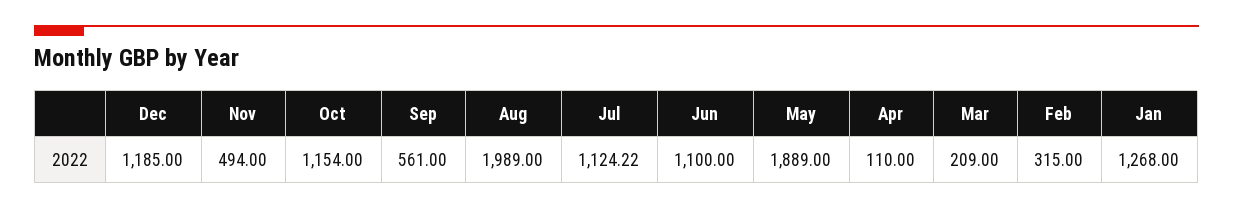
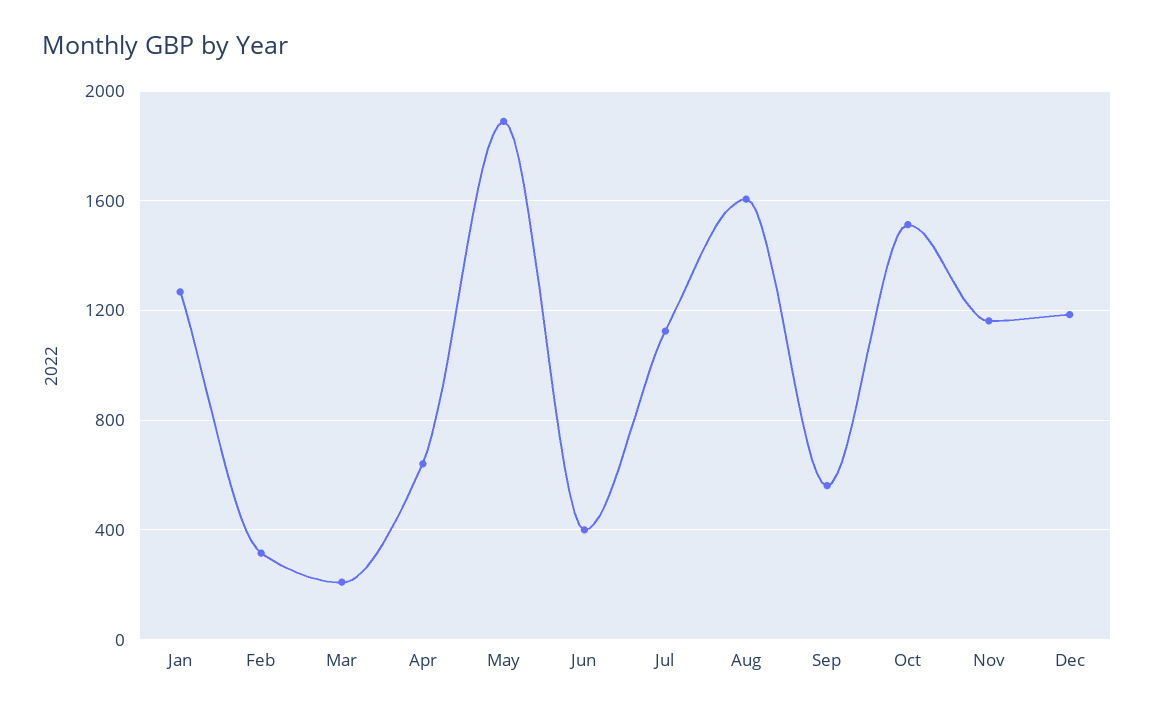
  {
    "Dec": 1185,
-   "Nov": 494,
+   "Nov": 1150,
-   "Oct": 1154,
+   "Oct": 1500,
    "Sep": 561,
-   "Aug": 1989,
+   "Aug": 1600,
    "Jul": 1124.22,
-   "Jun": 1100,
+   "Jun": 400,
    "May": 1889,
-   "Apr": 110,
+   "Apr": 650,
    "Mar": 209,
    "Feb": 315,
    "Jan": 1268
  }

